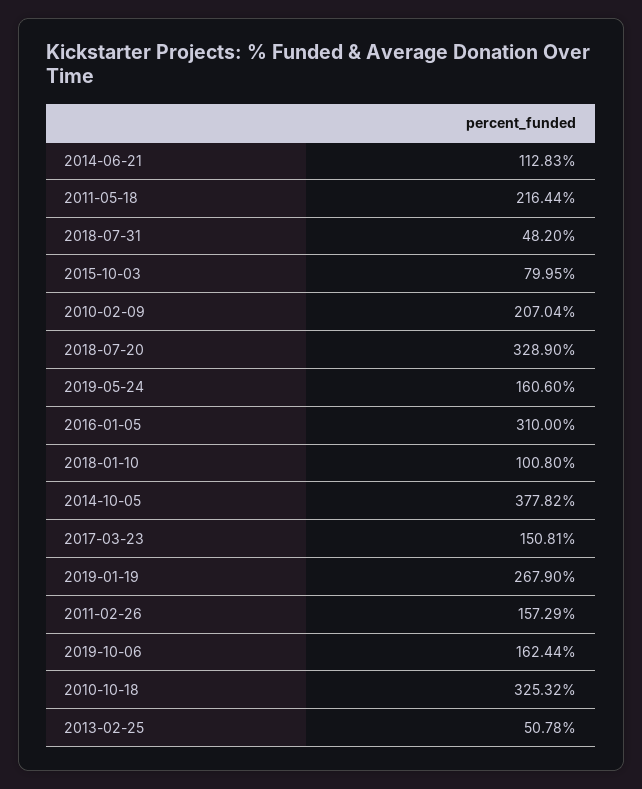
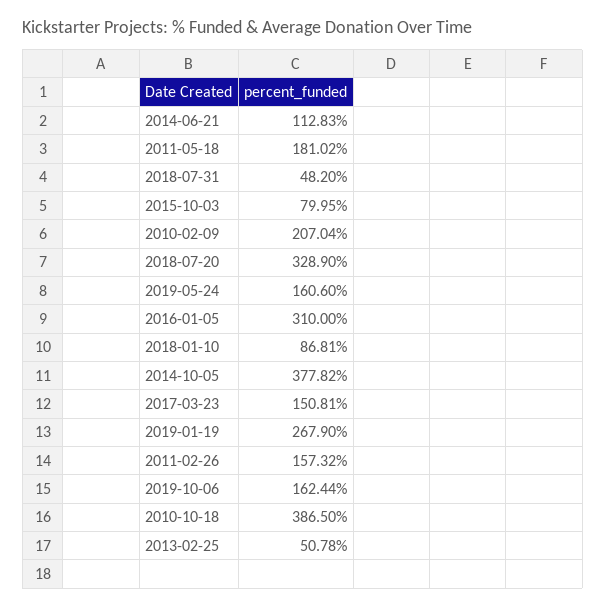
  {
    "2014-06-21": 112.83,
-   "2011-05-18": 216.44,
+   "2011-05-18": 181.02,
    "2018-07-31": 48.2,
    "2015-10-03": 79.95,
    "2010-02-09": 207.04,
    "2018-07-20": 328.9,
    "2019-05-24": 160.6,
    "2016-01-05": 310,
-   "2018-01-10": 100.8,
+   "2018-01-10": 86.81,
    "2014-10-05": 377.82,
    "2017-03-23": 150.81,
    "2019-01-19": 267.9,
-   "2011-02-26": 157.29,
+   "2011-02-26": 157.32,
    "2019-10-06": 162.44,
-   "2010-10-18": 325.32,
+   "2010-10-18": 386.5,
    "2013-02-25": 50.78
  }

